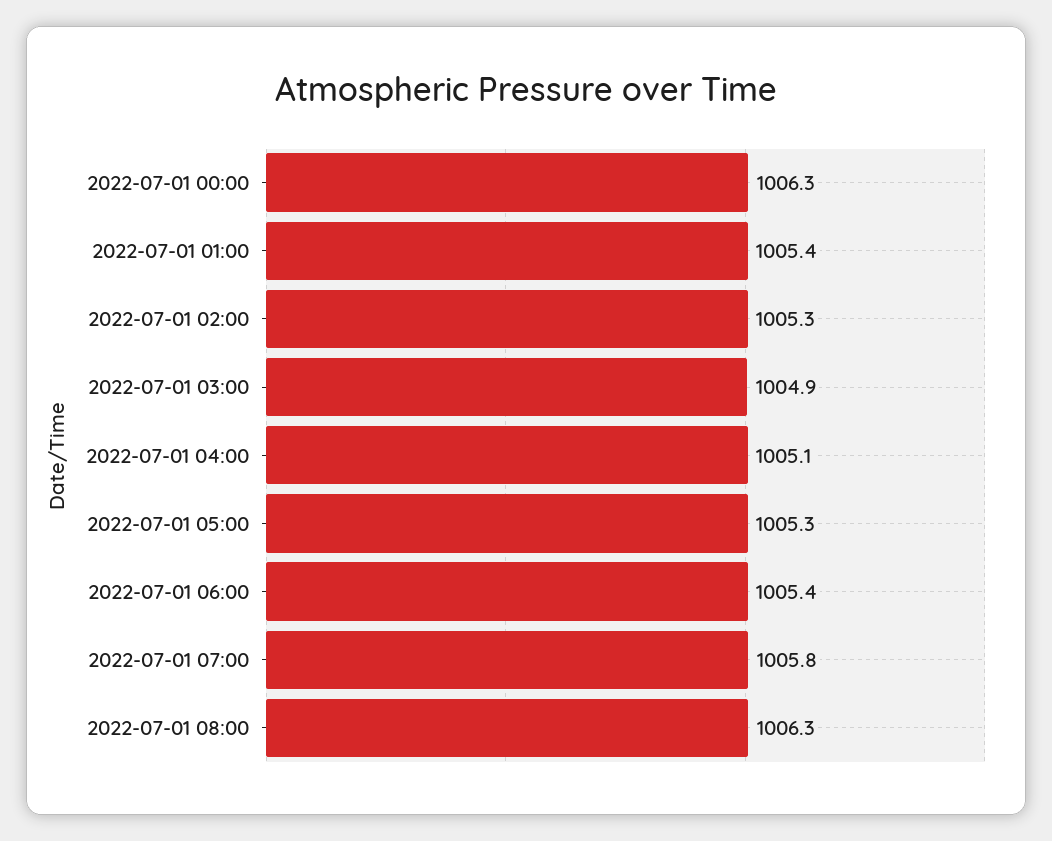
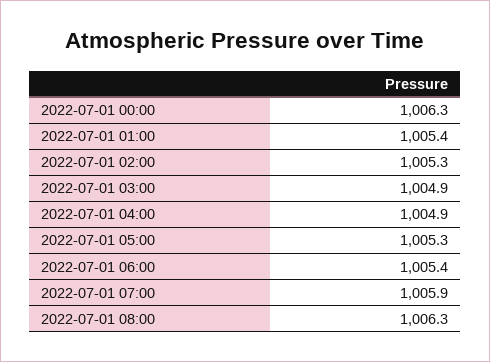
  {
    "2022-07-01 00:00": 1006.3,
    "2022-07-01 01:00": 1005.4,
    "2022-07-01 02:00": 1005.3,
    "2022-07-01 03:00": 1004.9,
-   "2022-07-01 04:00": 1005.1,
+   "2022-07-01 04:00": 1004.9,
    "2022-07-01 05:00": 1005.3,
    "2022-07-01 06:00": 1005.4,
-   "2022-07-01 07:00": 1005.8,
+   "2022-07-01 07:00": 1005.9,
    "2022-07-01 08:00": 1006.3
  }

